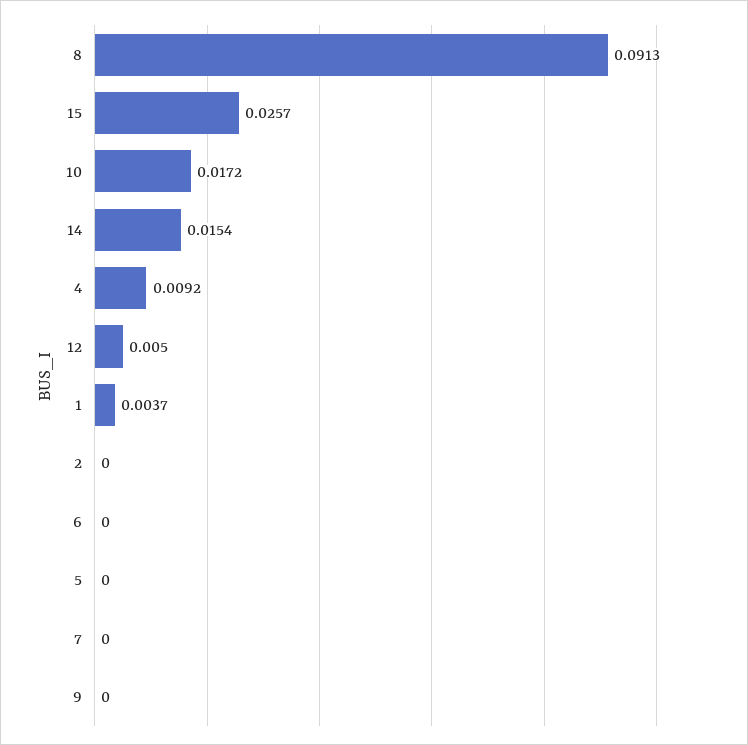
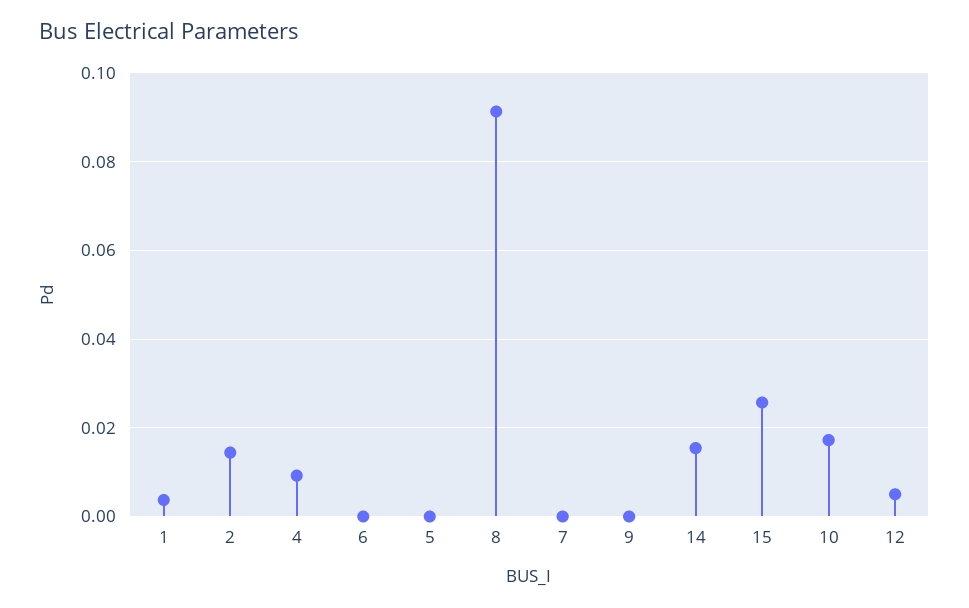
  {
    "8": 0.0913,
    "15": 0.0257,
    "10": 0.0172,
    "14": 0.0154,
    "4": 0.0092,
    "12": 0.005,
    "1": 0.0037,
-   "2": 0,
+   "2": 0.014,
    "6": 0,
    "5": 0,
    "7": 0,
    "9": 0
  }

